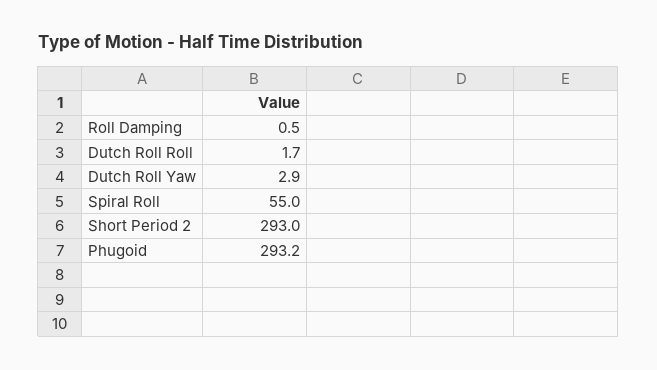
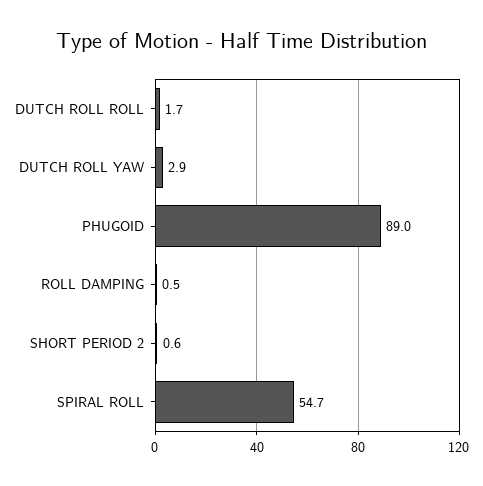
  {
    "Roll Damping": 0.5,
    "Dutch Roll Roll": 1.7,
    "Dutch Roll Yaw": 2.9,
-   "Spiral Roll": 55,
+   "Spiral Roll": 54.7,
-   "Short Period 2": 293,
+   "Short Period 2": 0.6,
-   "Phugoid": 293.2
+   "Phugoid": 89
  }

